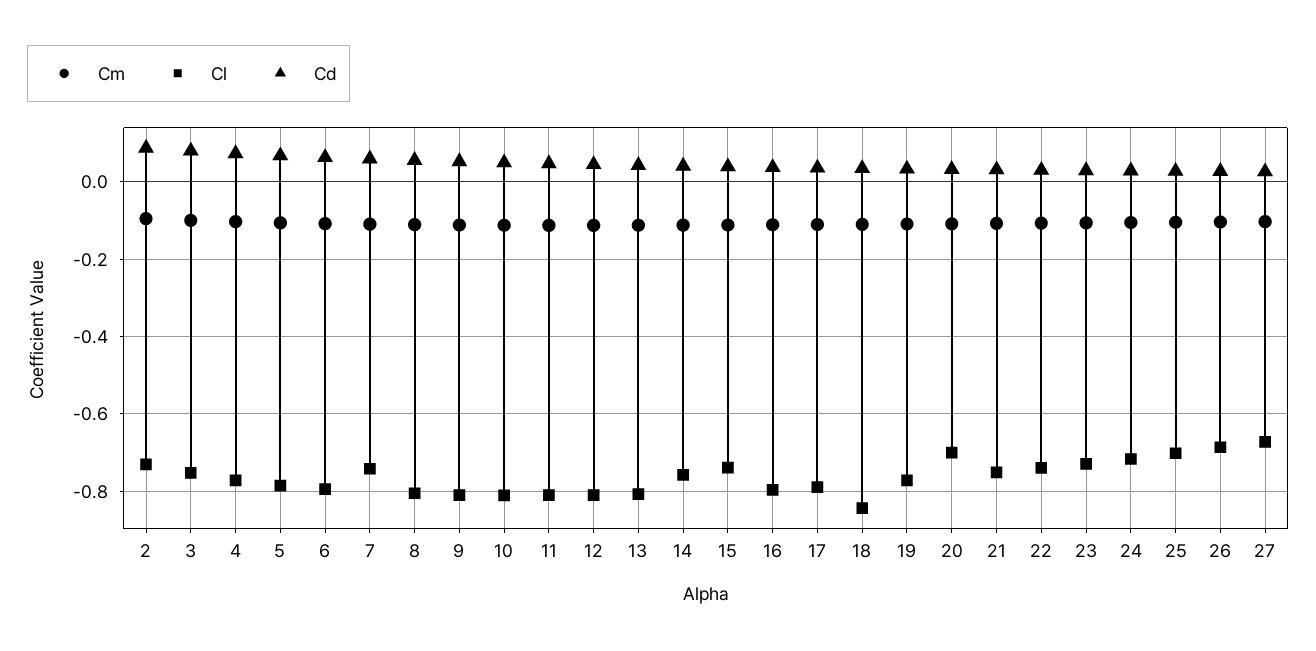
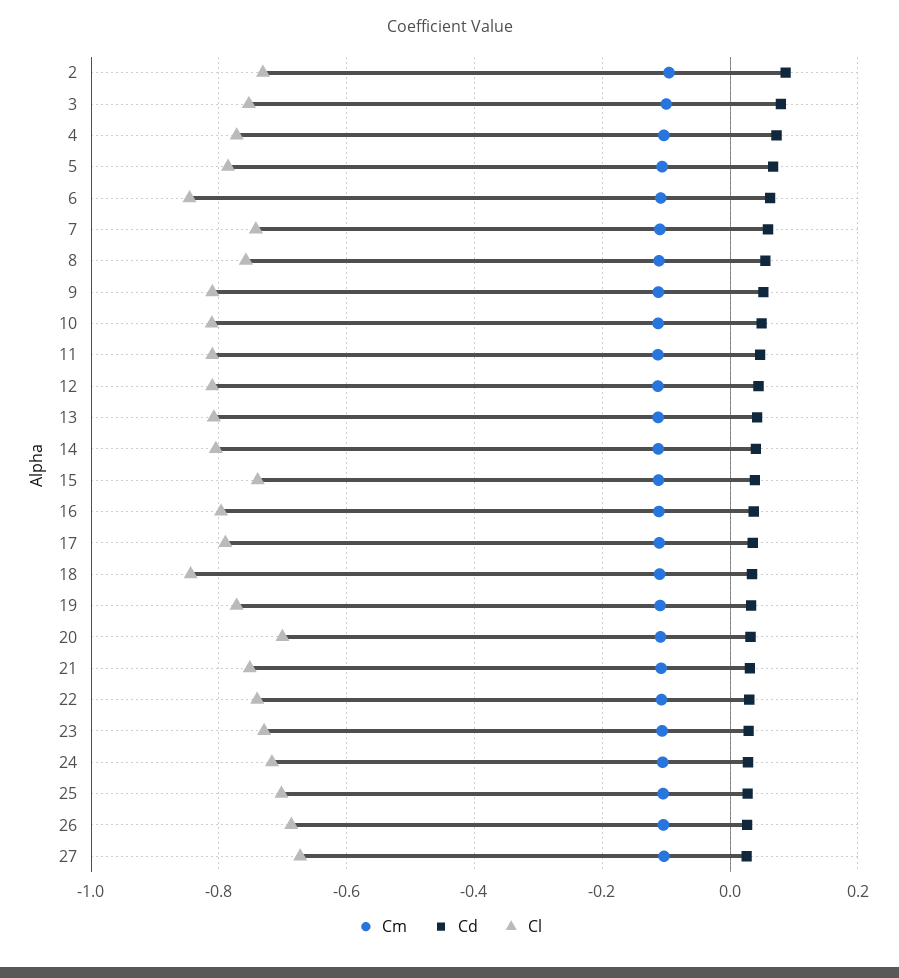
  {
    "Cm": {
      "2": -0.1,
      "3": -0.1,
      "4": -0.1,
      "5": -0.1,
      "6": -0.1,
      "7": -0.1,
      "8": -0.12,
      "9": -0.12,
      "10": -0.12,
      "11": -0.12,
      "12": -0.12,
      "13": -0.12,
      "14": -0.12,
      "15": -0.12,
      "16": -0.12,
      "17": -0.12,
      "18": -0.12,
      "19": -0.1,
      "20": -0.1,
      "21": -0.1,
      "22": -0.1,
      "23": -0.1,
      "24": -0.1,
      "25": -0.1,
      "26": -0.1,
      "27": -0.1
    },
    "Cl": {
      "2": -0.74,
      "3": -0.76,
      "4": -0.78,
      "5": -0.78,
-     "6": -0.8,
+     "6": -0.84,
      "7": -0.74,
-     "8": -0.8,
+     "8": -0.76,
      "9": -0.82,
      "10": -0.82,
      "11": -0.82,
      "12": -0.82,
      "13": -0.8,
-     "14": -0.76,
+     "14": -0.8,
      "15": -0.74,
      "16": -0.8,
      "17": -0.78,
      "18": -0.84,
      "19": -0.78,
      "20": -0.7,
      "21": -0.76,
      "22": -0.74,
      "23": -0.72,
      "24": -0.72,
      "25": -0.7,
      "26": -0.68,
      "27": -0.68
    },
    "Cd": {
      "2": 0.08,
      "3": 0.08,
      "4": 0.08,
      "5": 0.06,
      "6": 0.06,
      "7": 0.06,
      "8": 0.06,
      "9": 0.06,
      "10": 0.04,
      "11": 0.04,
      "12": 0.04,
      "13": 0.04,
      "14": 0.04,
      "15": 0.04,
      "16": 0.04,
      "17": 0.04,
      "18": 0.04,
      "19": 0.04,
      "20": 0.04,
      "21": 0.04,
      "22": 0.04,
      "23": 0.02,
      "24": 0.02,
      "25": 0.02,
      "26": 0.02,
      "27": 0.02
    }
  }

